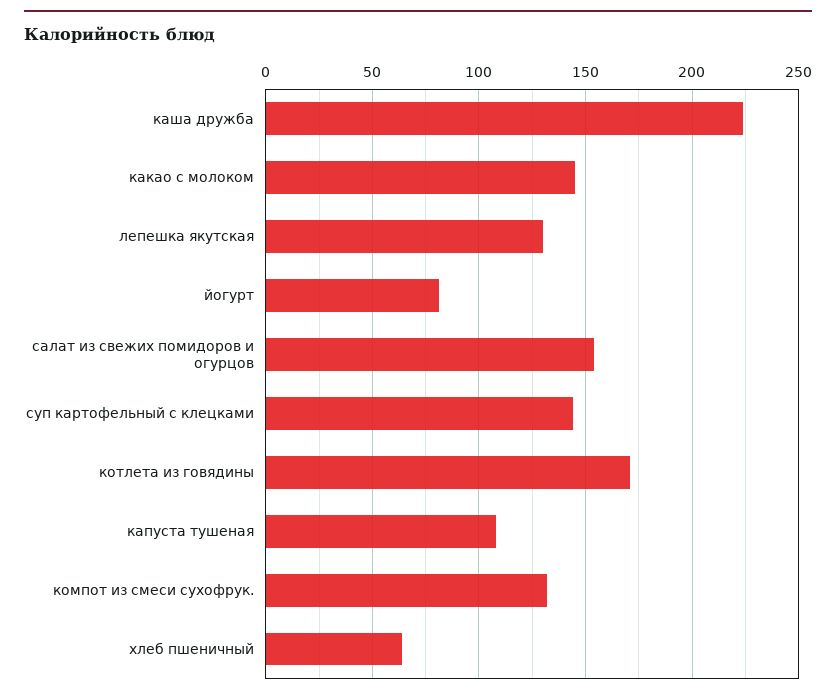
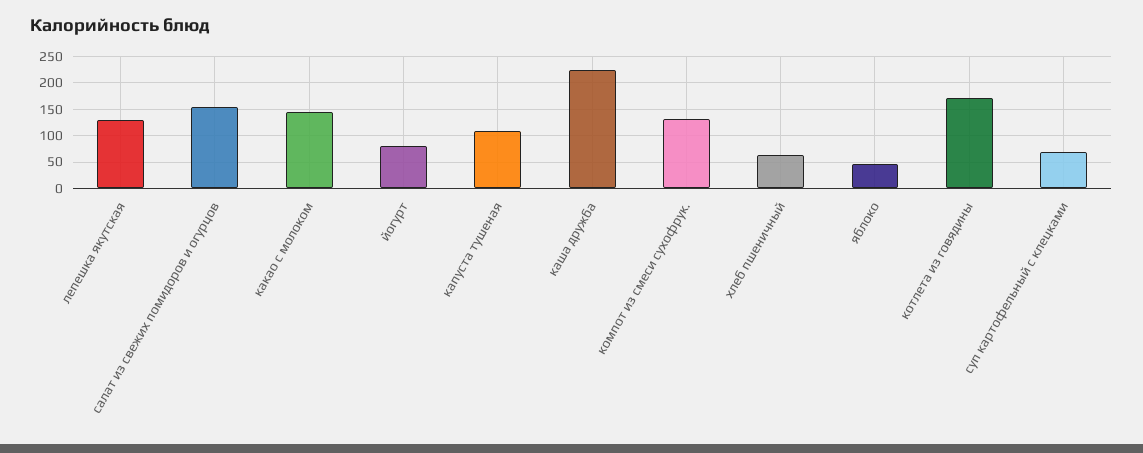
  {
    "каша дружба": 225,
    "какао с молоком": 145,
    "лепешка якутская": 130,
    "йогурт": 80,
    "салат из свежих помидоров и огурцов": 155,
-   "суп картофельный с клецками": 145,
+   "суп картофельный с клецками": 75,
    "котлета из говядины": 170,
    "капуста тушеная": 110,
    "компот из смеси сухофрук.": 130,
-   "хлеб пшеничный": 65
+   "хлеб пшеничный": 65,
+   "яблоко": 50
  }

